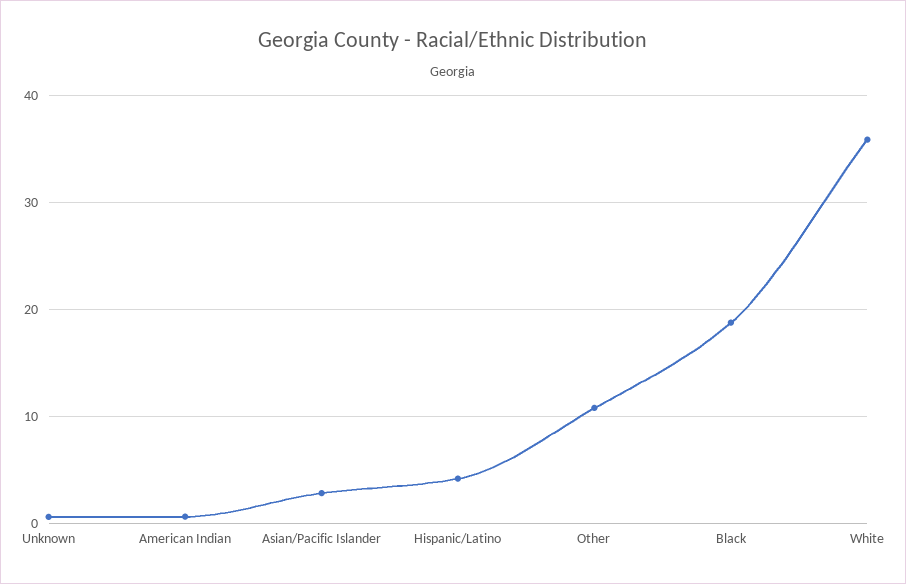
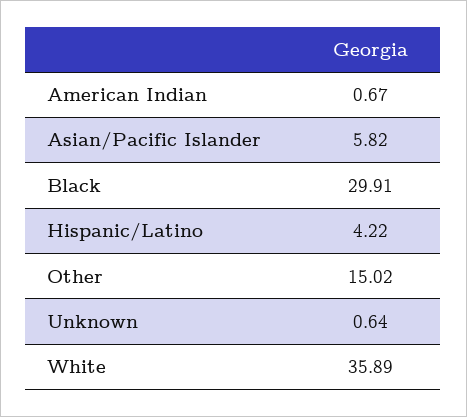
  {
    "Unknown": 0.64,
    "American Indian": 0.67,
-   "Asian/Pacific Islander": 3,
+   "Asian/Pacific Islander": 5.82,
    "Hispanic/Latino": 4.22,
-   "Other": 11,
+   "Other": 15.02,
-   "Black": 19,
+   "Black": 29.91,
    "White": 35.89
  }

